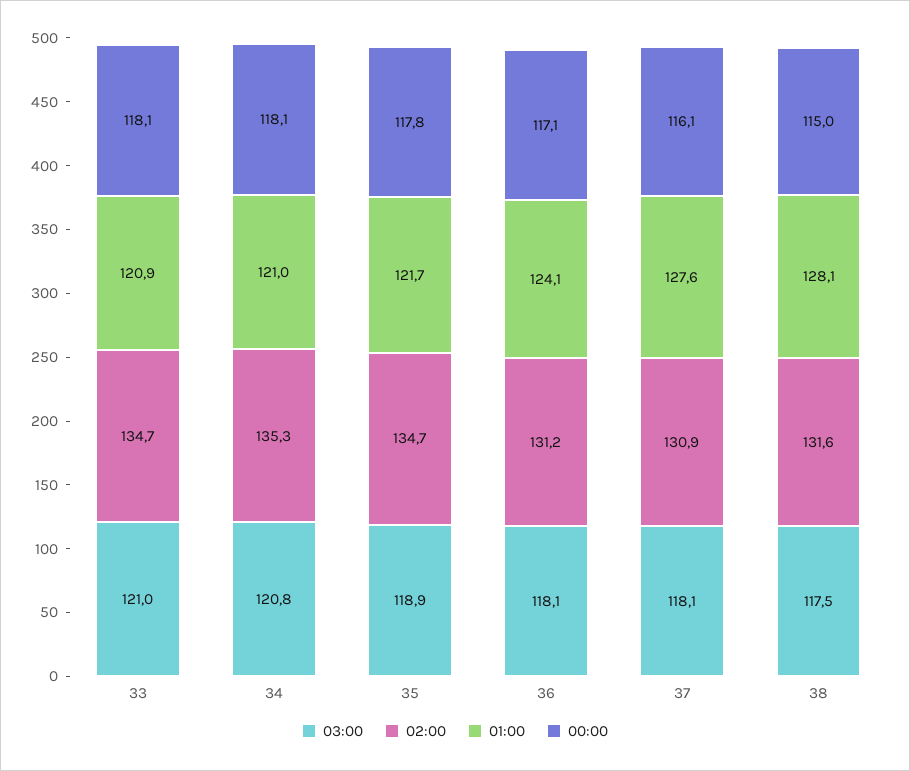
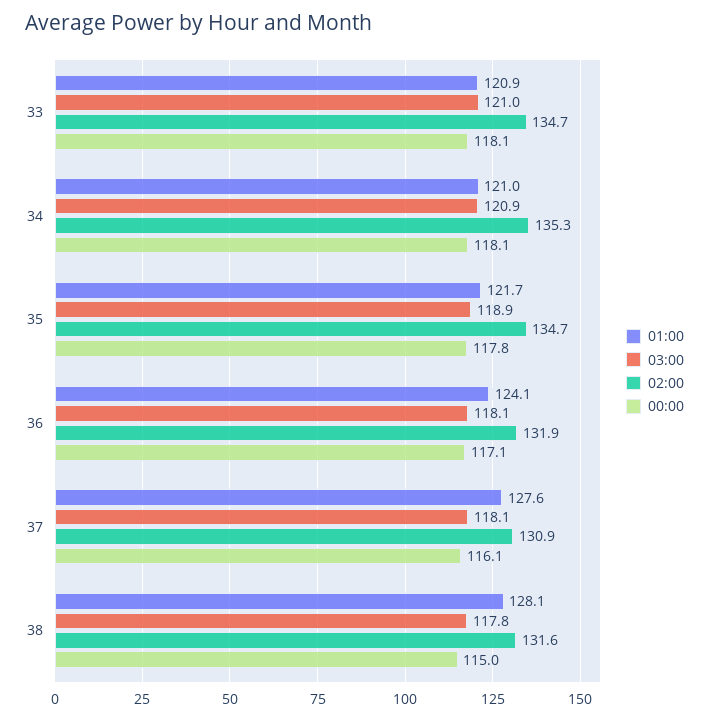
  {
    "03:00": {
      "33": 121,
-     "34": 120.8,
+     "34": 120.9,
      "35": 118.9,
      "36": 118.1,
      "37": 118.1,
-     "38": 117.5
+     "38": 117.8
    },
    "02:00": {
      "33": 134.7,
      "34": 135.3,
      "35": 134.7,
-     "36": 131.2,
+     "36": 131.9,
      "37": 130.9,
      "38": 131.6
    },
    "01:00": {
      "33": 120.9,
      "34": 121,
      "35": 121.7,
      "36": 124.1,
      "37": 127.6,
      "38": 128.1
    },
    "00:00": {
      "33": 118.1,
      "34": 118.1,
      "35": 117.8,
      "36": 117.1,
      "37": 116.1,
      "38": 115
    }
  }

